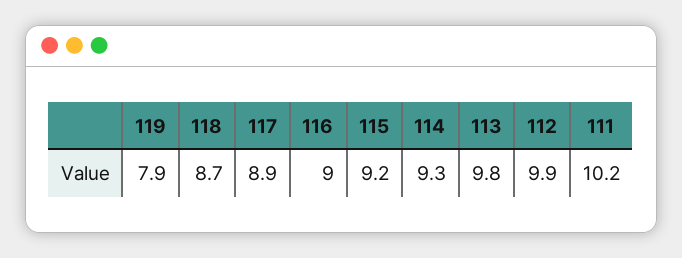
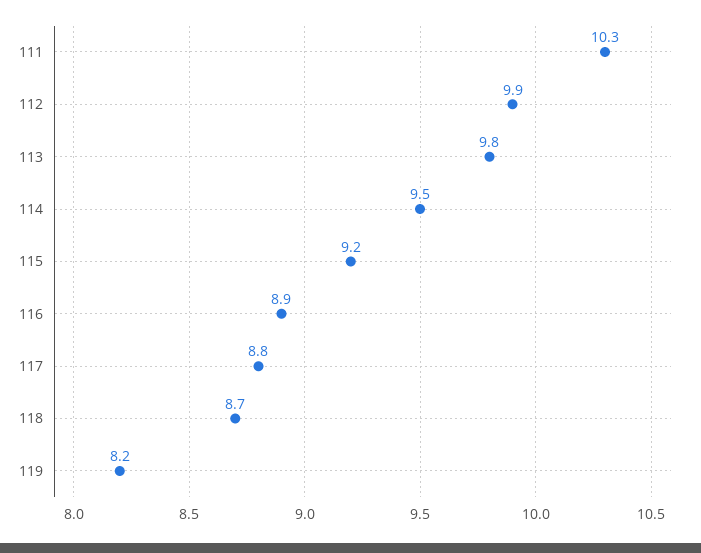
  {
-   "119": 7.9,
+   "119": 8.2,
    "118": 8.7,
-   "117": 8.9,
+   "117": 8.8,
-   "116": 9,
+   "116": 8.9,
    "115": 9.2,
-   "114": 9.3,
+   "114": 9.5,
    "113": 9.8,
    "112": 9.9,
-   "111": 10.2
+   "111": 10.3
  }

